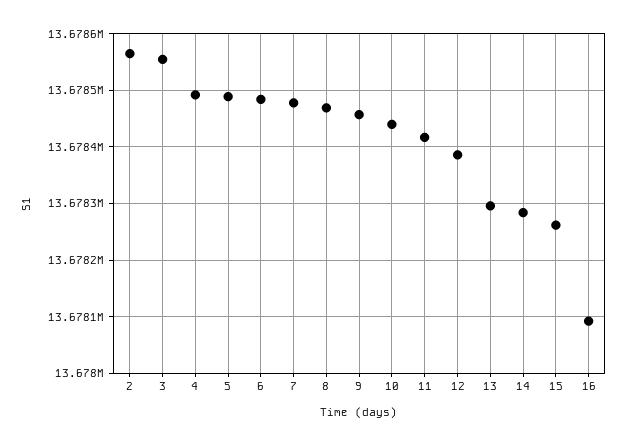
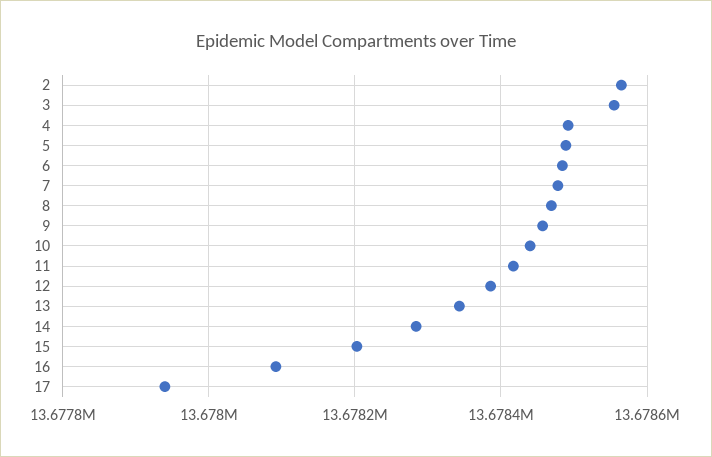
  {
    "2": 13678560,
    "3": 13678560,
    "4": 13678500,
    "5": 13678480,
    "6": 13678480,
    "7": 13678480,
    "8": 13678460,
    "9": 13678460,
    "10": 13678440,
    "11": 13678420,
    "12": 13678380,
-   "13": 13678300,
+   "13": 13678340,
    "14": 13678280,
-   "15": 13678260,
+   "15": 13678200,
-   "16": 13678100
+   "16": 13678100,
+   "17": 13677940
  }

